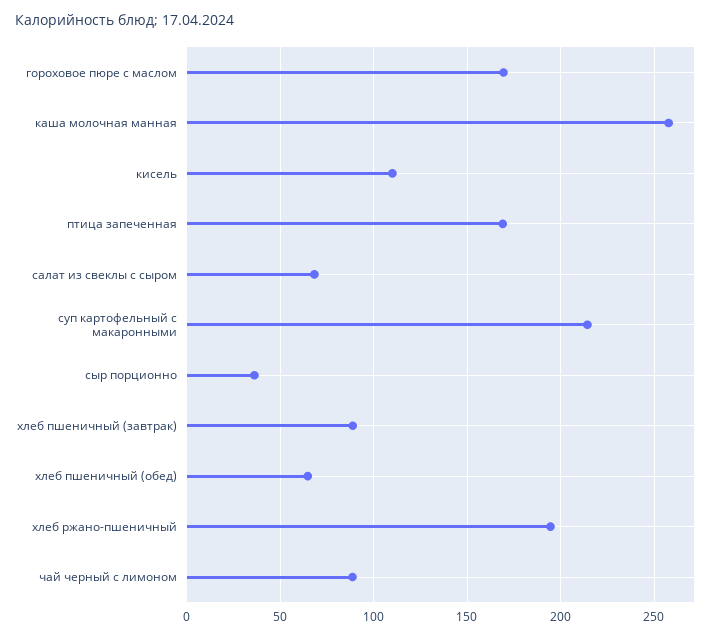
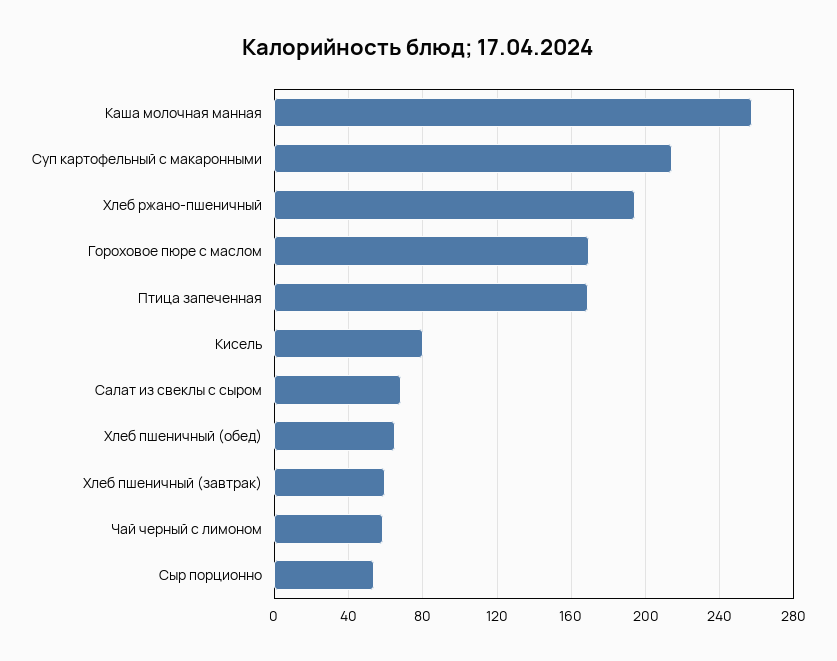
  {
    "гороховое пюре с маслом": 170,
    "каша молочная манная": 260,
-   "кисель": 110,
+   "кисель": 80,
    "птица запеченная": 170,
    "салат из свеклы с сыром": 70,
    "суп картофельный с макаронными": 215,
-   "сыр порционно": 35,
+   "сыр порционно": 55,
-   "хлеб пшеничный (завтрак)": 90,
+   "хлеб пшеничный (завтрак)": 60,
    "хлеб пшеничный (обед)": 65,
    "хлеб ржано-пшеничный": 195,
-   "чай черный с лимоном": 90
+   "чай черный с лимоном": 60
  }

